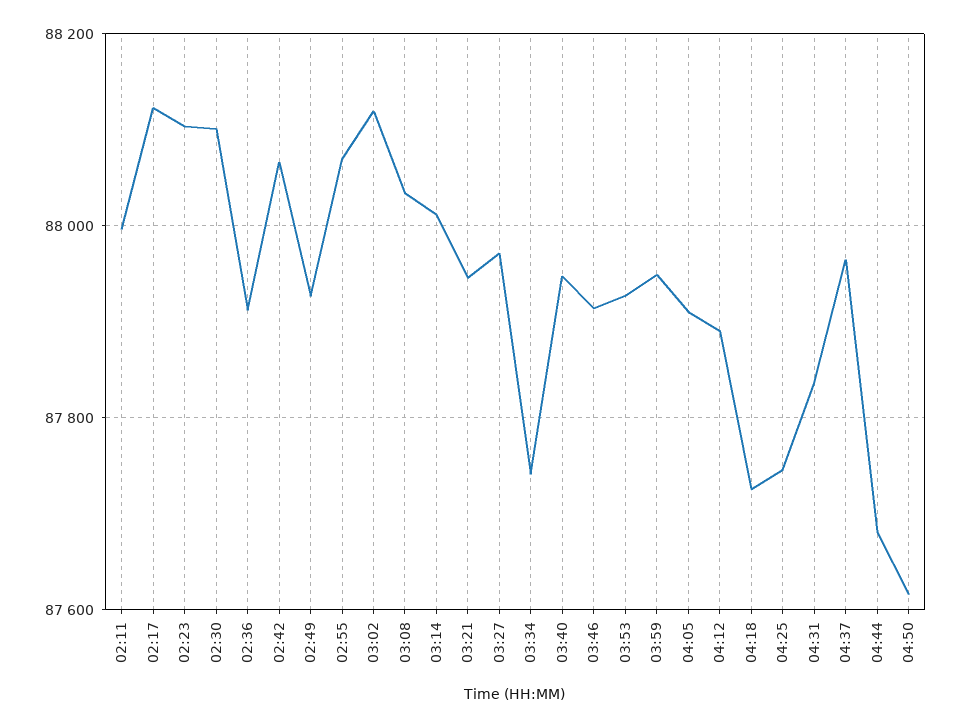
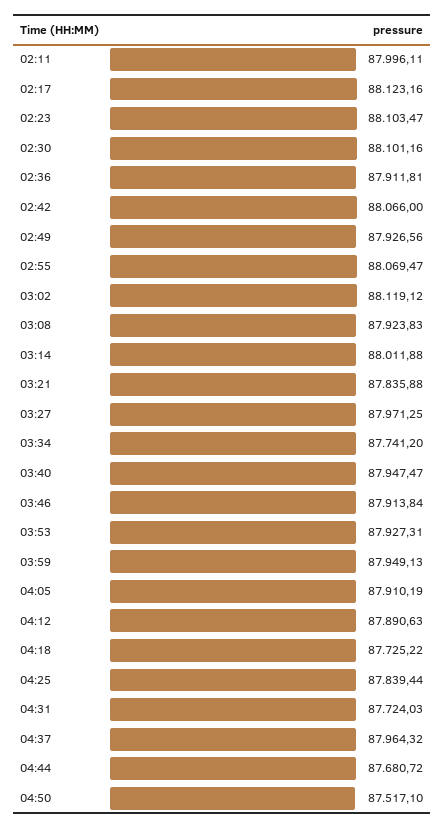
  {
    "02:11": 87996.11,
    "02:17": 88123.16,
    "02:23": 88103.47,
    "02:30": 88101.16,
    "02:36": 87911.81,
    "02:42": 88066,
    "02:49": 87926.56,
    "02:55": 88069.47,
    "03:02": 88119.12,
-   "03:08": 88040,
+   "03:08": 87923.83,
    "03:14": 88011.88,
-   "03:21": 87940,
+   "03:21": 87835.88,
    "03:27": 87971.25,
    "03:34": 87741.2,
    "03:40": 87947.47,
    "03:46": 87913.84,
    "03:53": 87927.31,
    "03:59": 87949.13,
    "04:05": 87910.19,
    "04:12": 87890.63,
    "04:18": 87725.22,
-   "04:25": 87740,
+   "04:25": 87839.44,
-   "04:31": 87840,
+   "04:31": 87724.03,
    "04:37": 87964.32,
    "04:44": 87680.72,
-   "04:50": 87620
+   "04:50": 87517.1
  }

